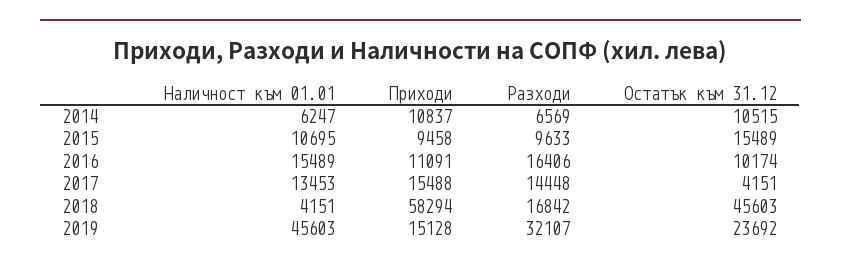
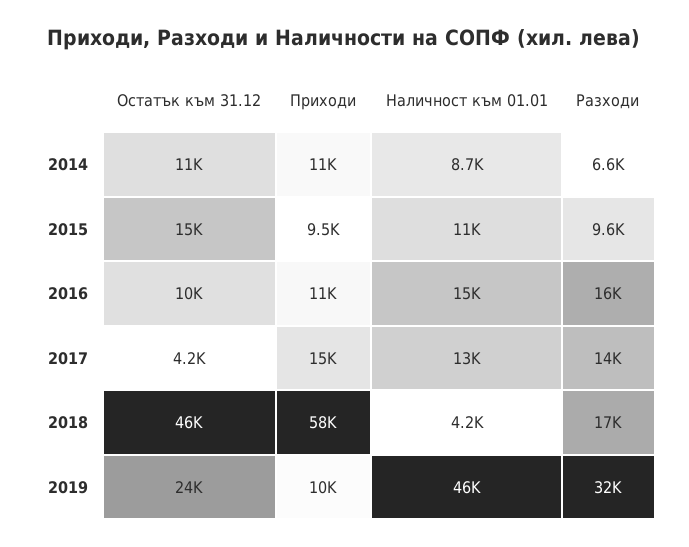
  {
    "Наличност към 01.01": {
-     "2014": 6247,
+     "2014": 8700,
      "2015": 10695,
      "2016": 15489,
      "2017": 13453,
      "2018": 4151,
      "2019": 45603
    },
    "Приходи": {
      "2014": 10837,
      "2015": 9458,
      "2016": 11091,
      "2017": 15488,
      "2018": 58294,
-     "2019": 15128
+     "2019": 10000
    },
    "Разходи": {
      "2014": 6569,
      "2015": 9633,
      "2016": 16406,
      "2017": 14448,
      "2018": 16842,
      "2019": 32107
    },
    "Остатък към 31.12": {
      "2014": 10515,
      "2015": 15489,
      "2016": 10174,
      "2017": 4151,
      "2018": 45603,
      "2019": 23692
    }
  }

